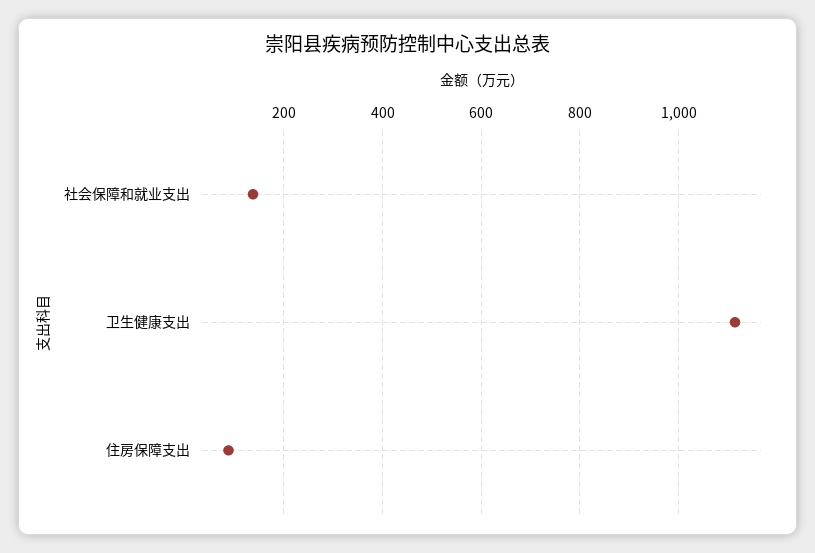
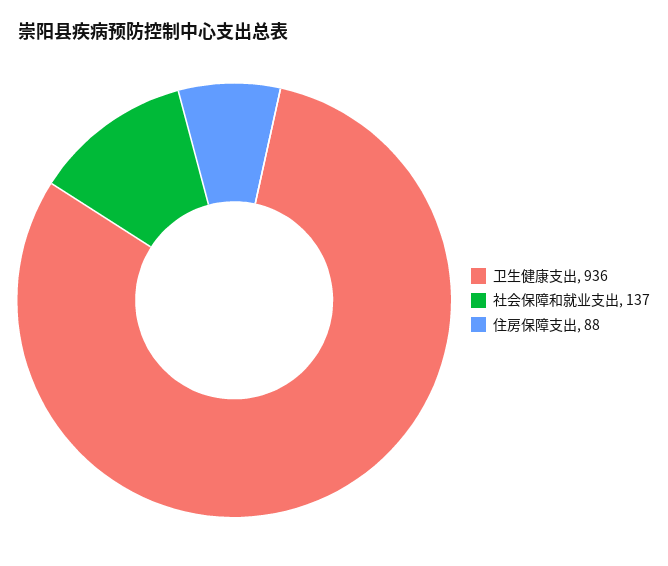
  {
    "社会保障和就业支出": 137,
-   "卫生健康支出": 1120,
+   "卫生健康支出": 936,
    "住房保障支出": 88
  }

